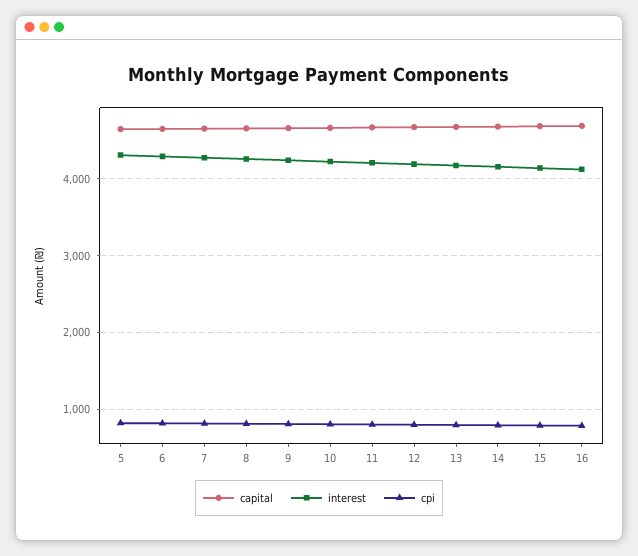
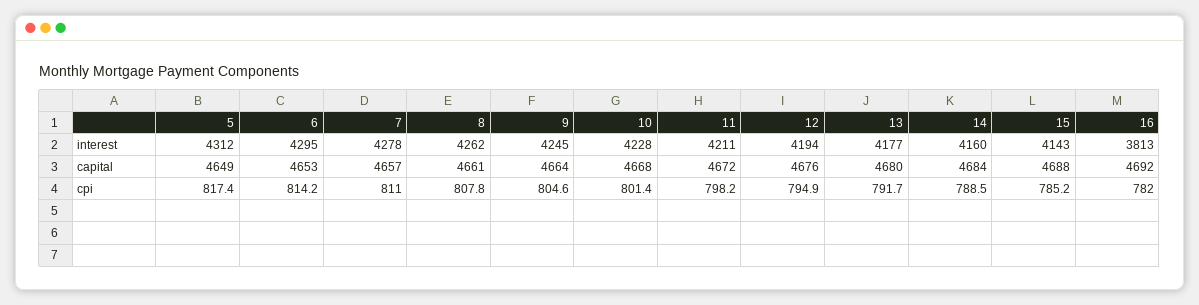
  {
    "capital": {
      "5": 4649,
      "6": 4653,
      "7": 4657,
      "8": 4661,
      "9": 4664,
      "10": 4668,
      "11": 4672,
      "12": 4676,
      "13": 4680,
      "14": 4684,
      "15": 4688,
      "16": 4692
    },
    "interest": {
      "5": 4312,
      "6": 4295,
      "7": 4278,
      "8": 4262,
      "9": 4245,
      "10": 4228,
      "11": 4211,
      "12": 4194,
      "13": 4177,
      "14": 4160,
      "15": 4143,
-     "16": 4100
+     "16": 3813
    },
    "cpi": {
      "5": 817.4,
      "6": 814.2,
      "7": 811,
      "8": 807.8,
      "9": 804.6,
      "10": 801.4,
      "11": 798.2,
      "12": 794.9,
      "13": 791.7,
      "14": 788.5,
      "15": 785.2,
      "16": 782
    }
  }

